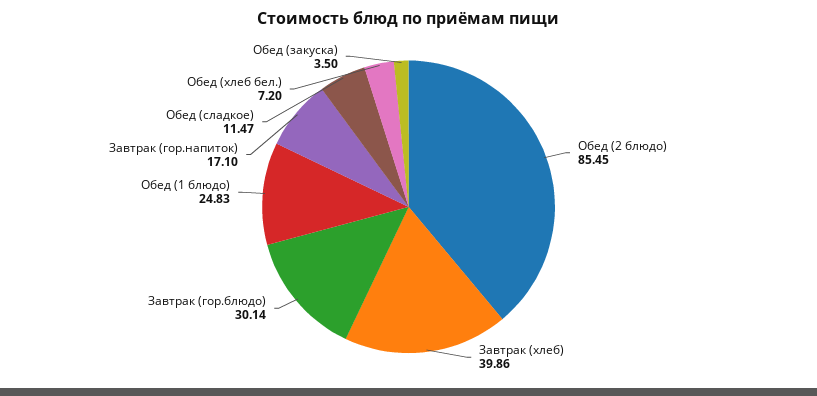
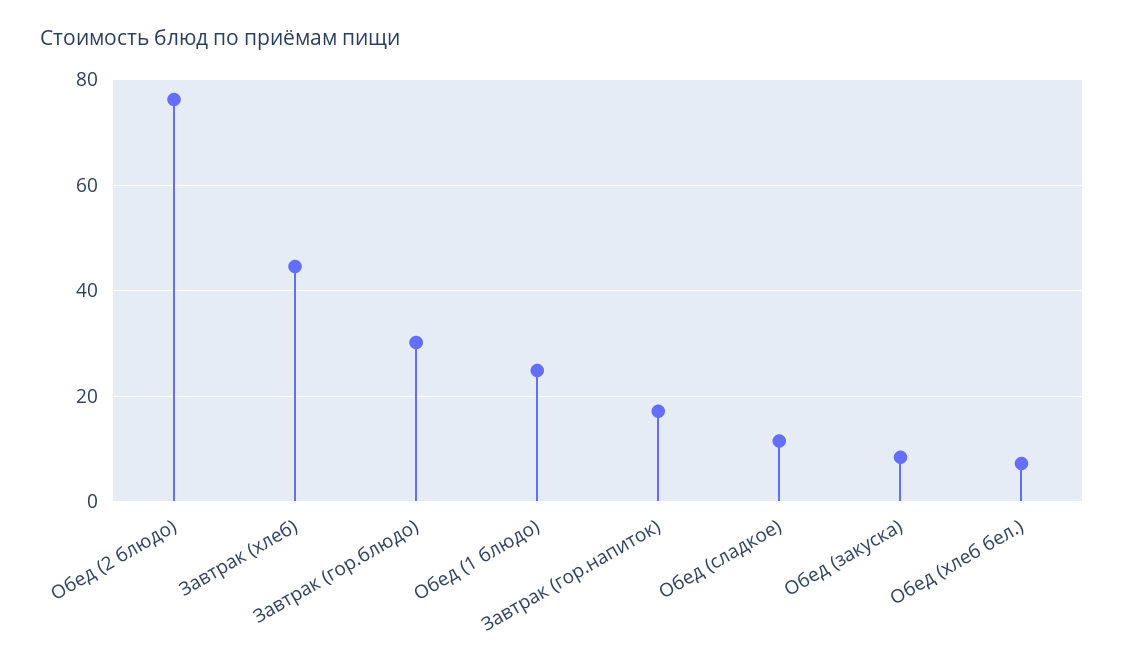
  {
-   "Обед (2 блюдо)": 85.45,
+   "Обед (2 блюдо)": 76,
-   "Завтрак (хлеб)": 39.86,
+   "Завтрак (хлеб)": 44,
    "Завтрак (гор.блюдо)": 30.14,
    "Обед (1 блюдо)": 24.83,
    "Завтрак (гор.напиток)": 17.1,
    "Обед (сладкое)": 11.47,
    "Обед (хлеб бел.)": 7.2,
-   "Обед (закуска)": 3.5
+   "Обед (закуска)": 8
  }

